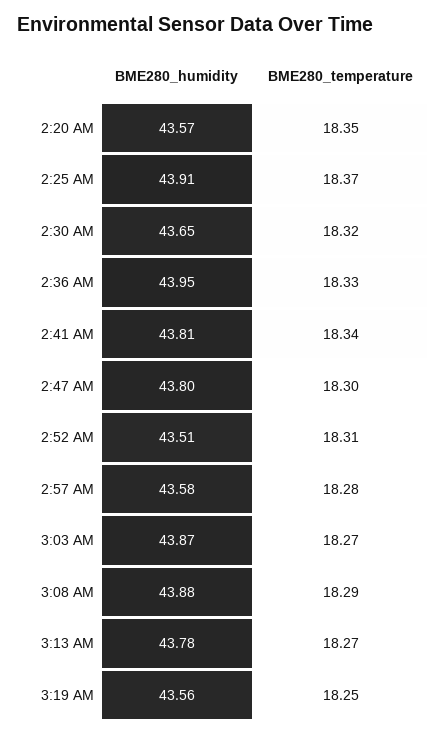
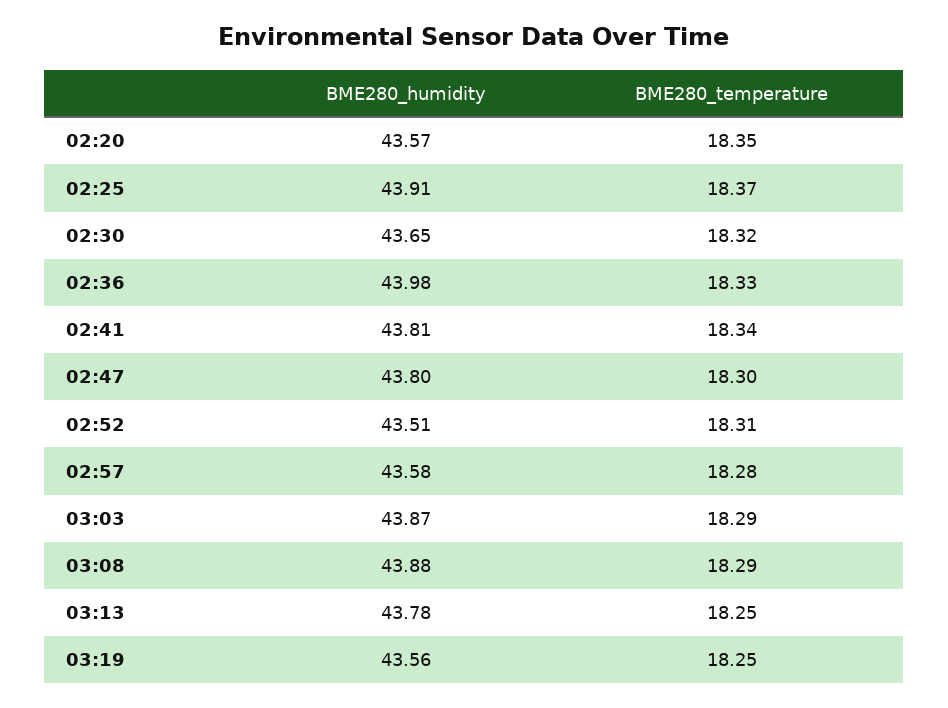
  {
    "BME280_humidity": {
      "2:20 AM": 43.57,
      "2:25 AM": 43.91,
      "2:30 AM": 43.65,
-     "2:36 AM": 43.95,
+     "2:36 AM": 43.98,
      "2:41 AM": 43.81,
      "2:47 AM": 43.8,
      "2:52 AM": 43.51,
      "2:57 AM": 43.58,
      "3:03 AM": 43.87,
      "3:08 AM": 43.88,
      "3:13 AM": 43.78,
      "3:19 AM": 43.56
    },
    "BME280_temperature": {
      "2:20 AM": 18.35,
      "2:25 AM": 18.37,
      "2:30 AM": 18.32,
      "2:36 AM": 18.33,
      "2:41 AM": 18.34,
      "2:47 AM": 18.3,
      "2:52 AM": 18.31,
      "2:57 AM": 18.28,
-     "3:03 AM": 18.27,
+     "3:03 AM": 18.29,
      "3:08 AM": 18.29,
-     "3:13 AM": 18.27,
+     "3:13 AM": 18.25,
      "3:19 AM": 18.25
    }
  }

